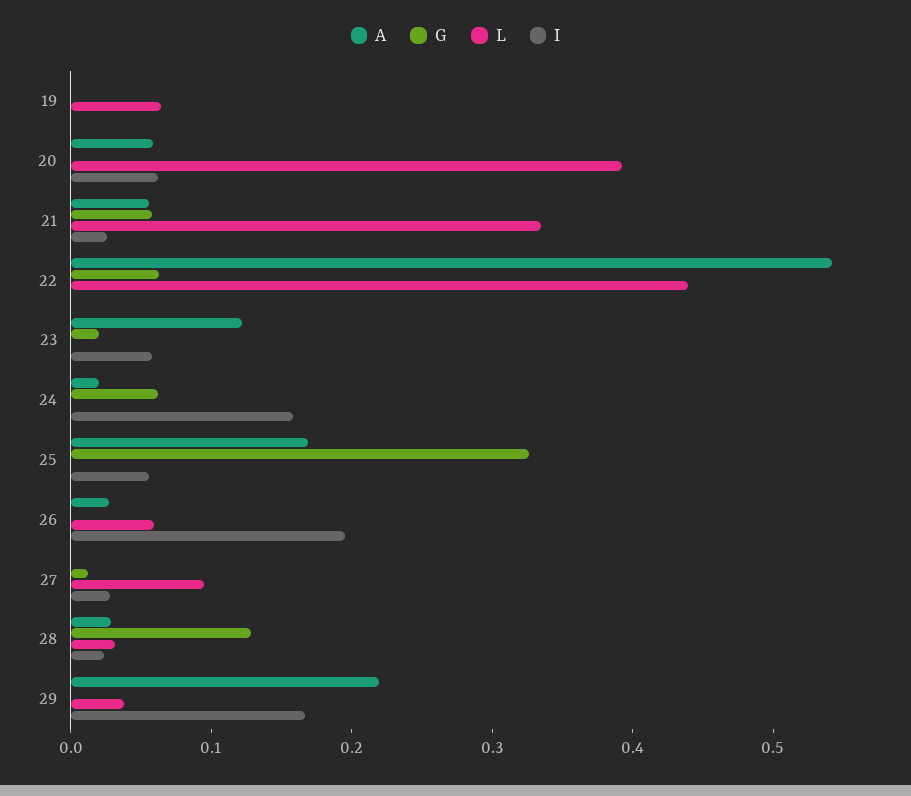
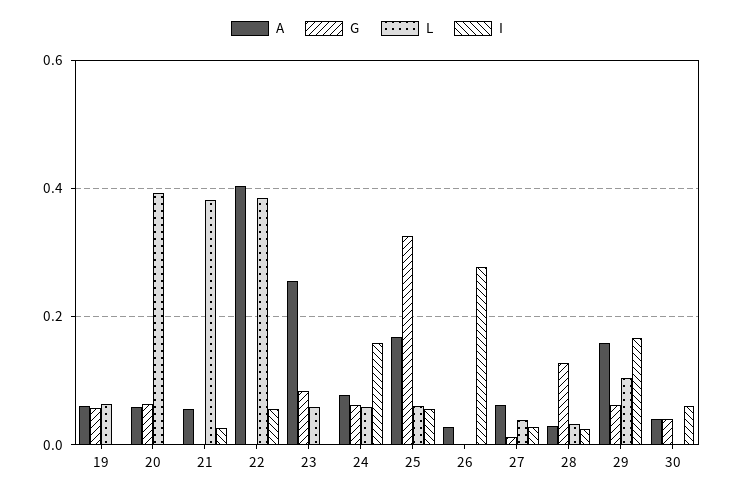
  {
    "A": {
-     "19": 0,
+     "19": 0.06,
      "20": 0.06,
      "21": 0.06,
-     "22": 0.54,
+     "22": 0.4,
-     "23": 0.12,
+     "23": 0.26,
-     "24": 0.02,
+     "24": 0.08,
      "25": 0.16,
      "26": 0.02,
-     "27": 0,
+     "27": 0.06,
      "28": 0.02,
-     "29": 0.22
+     "29": 0.16,
+     "30": 0.04
    },
    "G": {
-     "19": 0,
+     "19": 0.06,
-     "20": 0,
+     "20": 0.06,
-     "21": 0.06,
+     "21": 0,
-     "22": 0.06,
+     "22": 0,
-     "23": 0.02,
+     "23": 0.08,
      "24": 0.06,
      "25": 0.32,
      "26": 0,
      "27": 0.02,
      "28": 0.12,
-     "29": 0
+     "29": 0.06,
+     "30": 0.04
    },
    "L": {
      "19": 0.06,
      "20": 0.4,
-     "21": 0.34,
+     "21": 0.38,
-     "22": 0.44,
+     "22": 0.38,
-     "23": 0,
+     "23": 0.06,
-     "24": 0,
+     "24": 0.06,
-     "25": 0,
+     "25": 0.06,
-     "26": 0.06,
+     "26": 0,
-     "27": 0.1,
+     "27": 0.04,
      "28": 0.04,
-     "29": 0.04
+     "29": 0.1,
+     "30": 0
    },
    "I": {
      "19": 0,
-     "20": 0.06,
+     "20": 0,
      "21": 0.02,
-     "22": 0,
+     "22": 0.06,
-     "23": 0.06,
+     "23": 0,
      "24": 0.16,
      "25": 0.06,
-     "26": 0.2,
+     "26": 0.28,
      "27": 0.02,
      "28": 0.02,
-     "29": 0.16
+     "29": 0.16,
+     "30": 0.06
    }
  }

